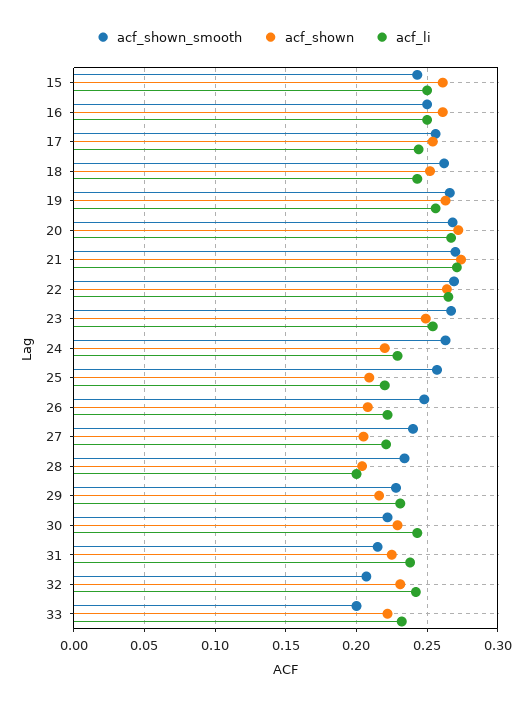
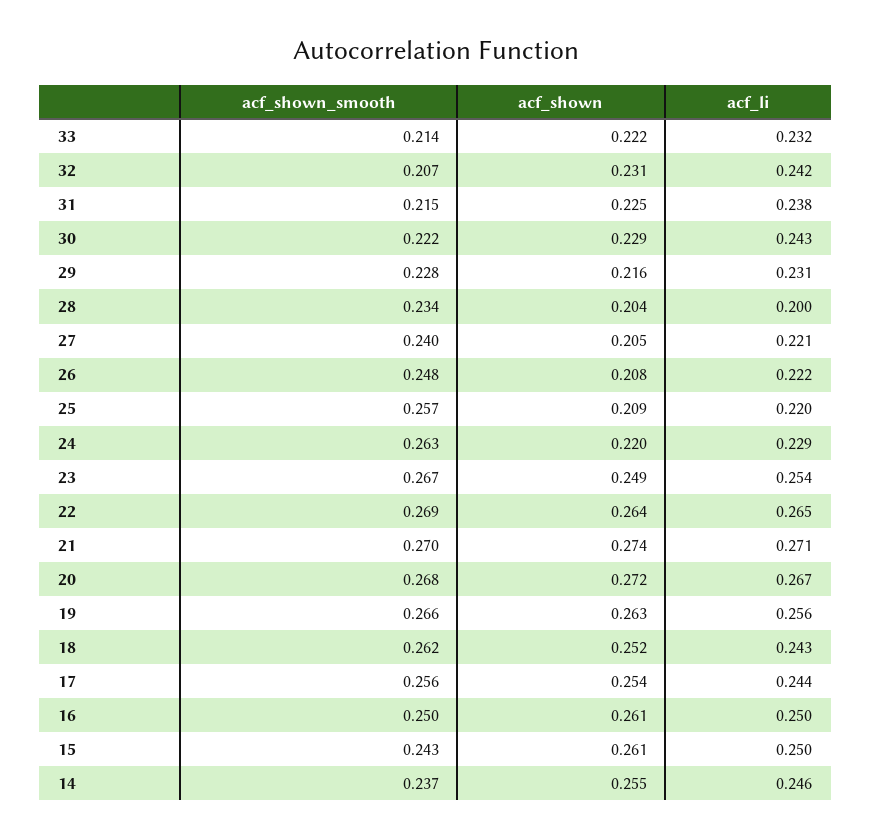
  {
    "acf_shown_smooth": {
      "15": 0.243,
      "16": 0.25,
      "17": 0.256,
      "18": 0.262,
      "19": 0.266,
      "20": 0.268,
      "21": 0.27,
      "22": 0.269,
      "23": 0.267,
      "24": 0.263,
      "25": 0.257,
      "26": 0.248,
      "27": 0.24,
      "28": 0.234,
      "29": 0.228,
      "30": 0.222,
      "31": 0.215,
      "32": 0.207,
-     "33": 0.2
+     "33": 0.214,
+     "14": 0.237
    },
    "acf_shown": {
      "15": 0.261,
      "16": 0.261,
      "17": 0.254,
      "18": 0.252,
      "19": 0.263,
      "20": 0.272,
      "21": 0.274,
      "22": 0.264,
      "23": 0.249,
      "24": 0.22,
      "25": 0.209,
      "26": 0.208,
      "27": 0.205,
      "28": 0.204,
      "29": 0.216,
      "30": 0.229,
      "31": 0.225,
      "32": 0.231,
-     "33": 0.222
+     "33": 0.222,
+     "14": 0.255
    },
    "acf_li": {
      "15": 0.25,
      "16": 0.25,
      "17": 0.244,
      "18": 0.243,
      "19": 0.256,
      "20": 0.267,
      "21": 0.271,
      "22": 0.265,
      "23": 0.254,
      "24": 0.229,
      "25": 0.22,
      "26": 0.222,
      "27": 0.221,
      "28": 0.2,
      "29": 0.231,
      "30": 0.243,
      "31": 0.238,
      "32": 0.242,
-     "33": 0.232
+     "33": 0.232,
+     "14": 0.246
    }
  }

